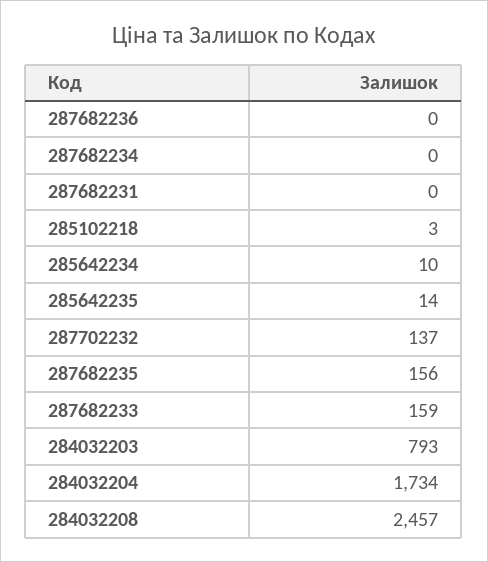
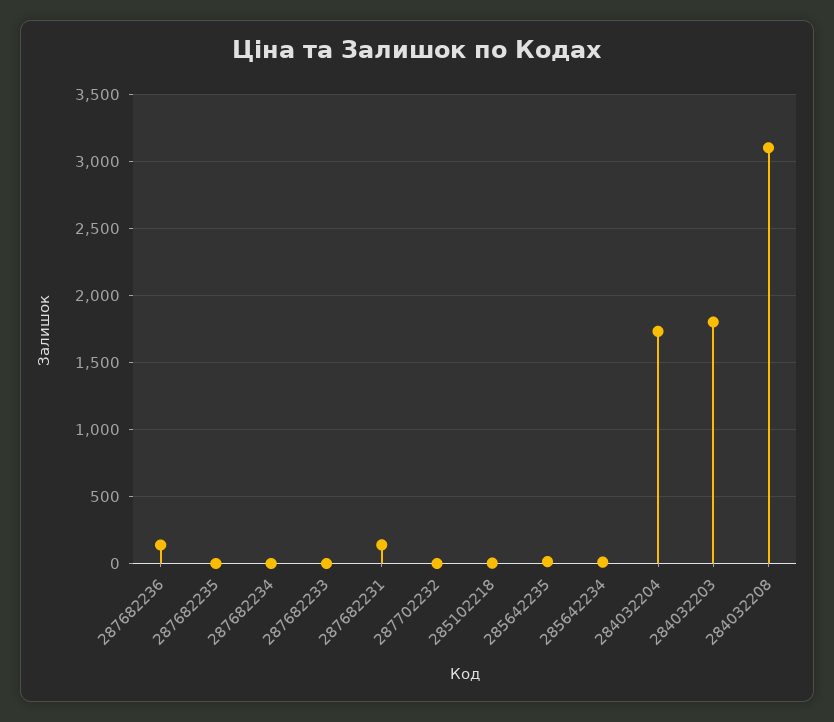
  {
-   "287682236": 0,
+   "287682236": 150,
    "287682234": 0,
-   "287682231": 0,
+   "287682231": 150,
    "285102218": 3,
    "285642234": 10,
    "285642235": 14,
-   "287702232": 137,
+   "287702232": 0,
-   "287682235": 156,
+   "287682235": 0,
-   "287682233": 159,
+   "287682233": 0,
-   "284032203": 793,
+   "284032203": 1800,
    "284032204": 1734,
-   "284032208": 2457
+   "284032208": 3100
  }

